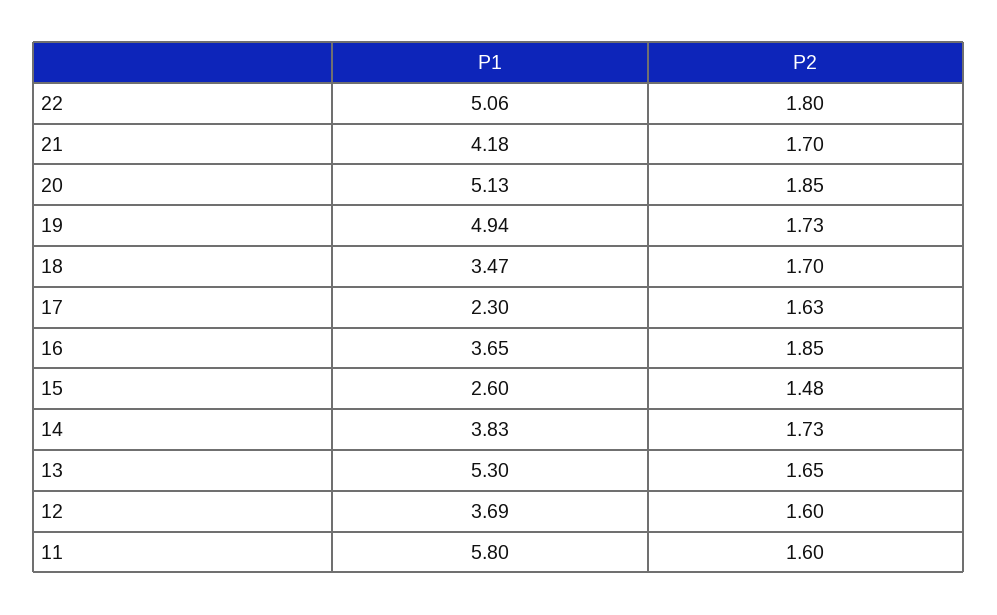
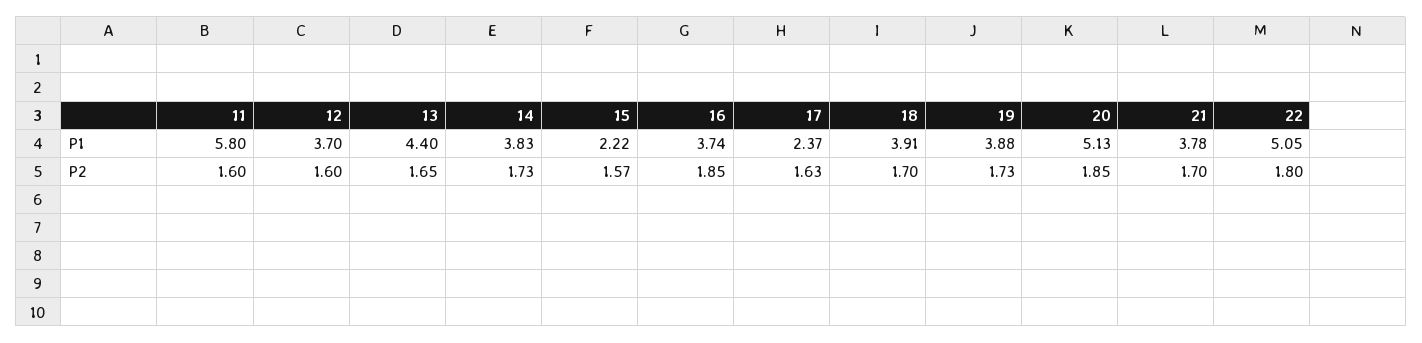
  {
    "P1": {
-     "22": 5.06,
+     "22": 5.05,
-     "21": 4.18,
+     "21": 3.78,
      "20": 5.13,
-     "19": 4.94,
+     "19": 3.88,
-     "18": 3.47,
+     "18": 3.91,
-     "17": 2.3,
+     "17": 2.37,
-     "16": 3.65,
+     "16": 3.74,
-     "15": 2.6,
+     "15": 2.22,
      "14": 3.83,
-     "13": 5.3,
+     "13": 4.4,
-     "12": 3.69,
+     "12": 3.7,
      "11": 5.8
    },
    "P2": {
      "22": 1.8,
      "21": 1.7,
      "20": 1.85,
      "19": 1.73,
      "18": 1.7,
      "17": 1.63,
      "16": 1.85,
-     "15": 1.48,
+     "15": 1.57,
      "14": 1.73,
      "13": 1.65,
      "12": 1.6,
      "11": 1.6
    }
  }

